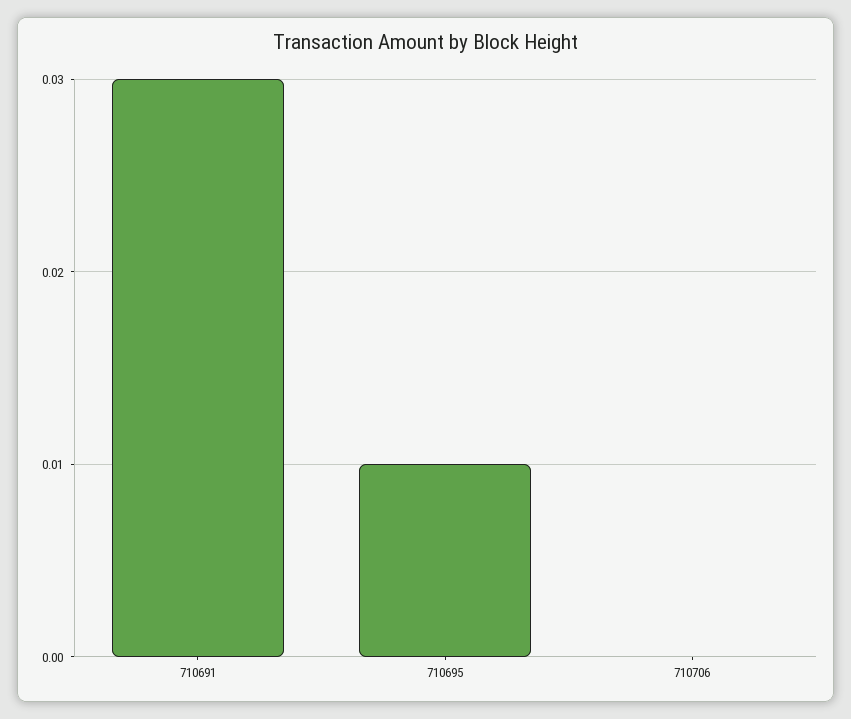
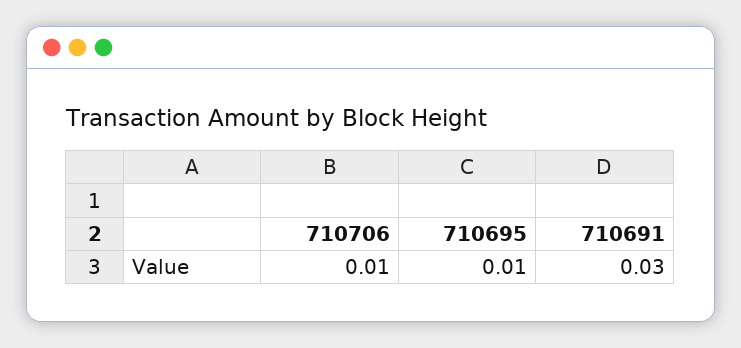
  {
    "710691": 0.03,
    "710695": 0.01,
-   "710706": 0
+   "710706": 0.01
  }

